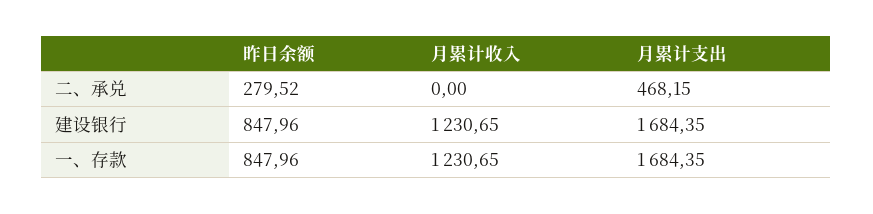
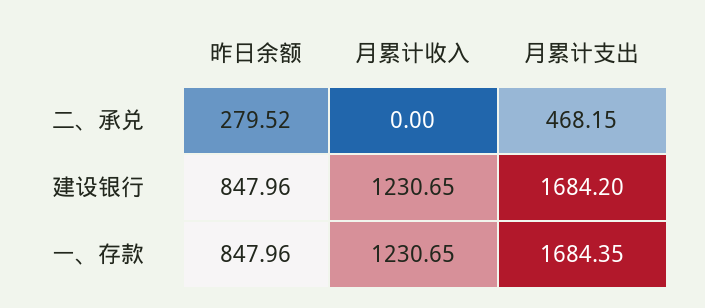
  {
    "昨日余额": {
      "二、承兑": 279.52,
      "建设银行": 847.96,
      "一、存款": 847.96
    },
    "月累计收入": {
      "二、承兑": 0,
      "建设银行": 1230.65,
      "一、存款": 1230.65
    },
    "月累计支出": {
      "二、承兑": 468.15,
-     "建设银行": 1684.35,
+     "建设银行": 1684.2,
      "一、存款": 1684.35
    }
  }

